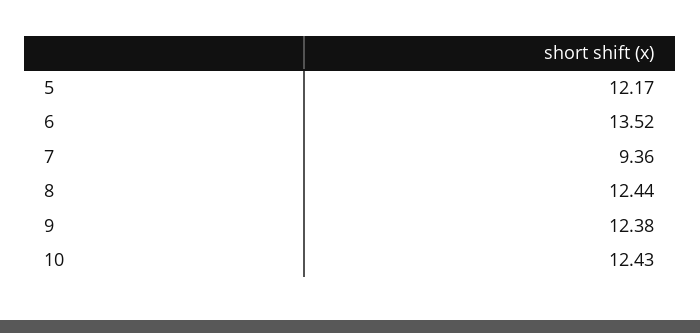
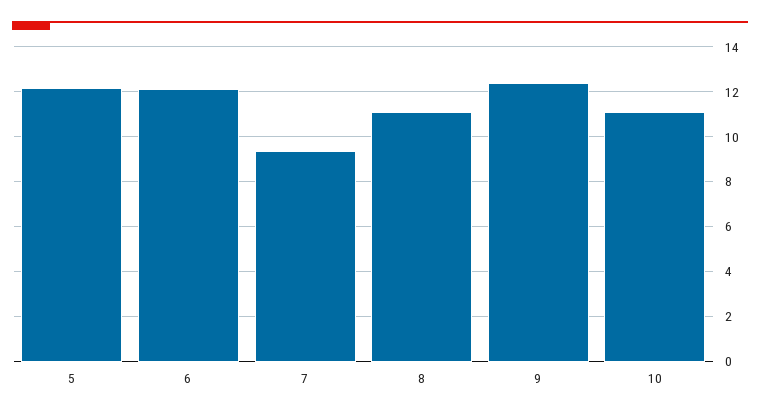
  {
    "5": 12.17,
-   "6": 13.52,
+   "6": 12,
    "7": 9.36,
-   "8": 12.44,
+   "8": 11,
    "9": 12.38,
-   "10": 12.43
+   "10": 11
  }

